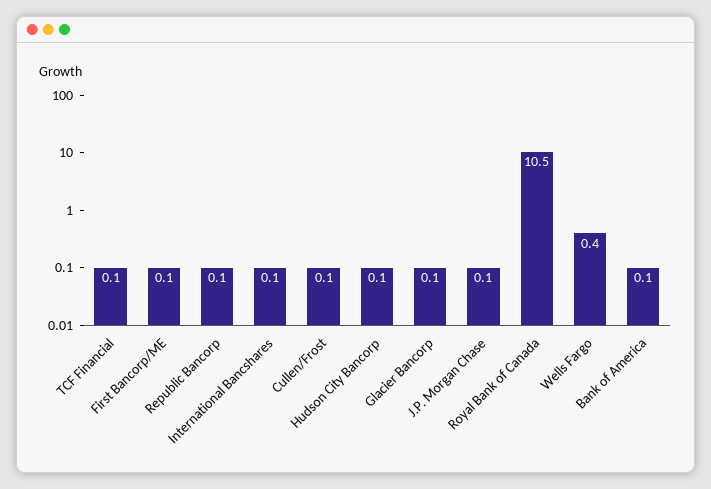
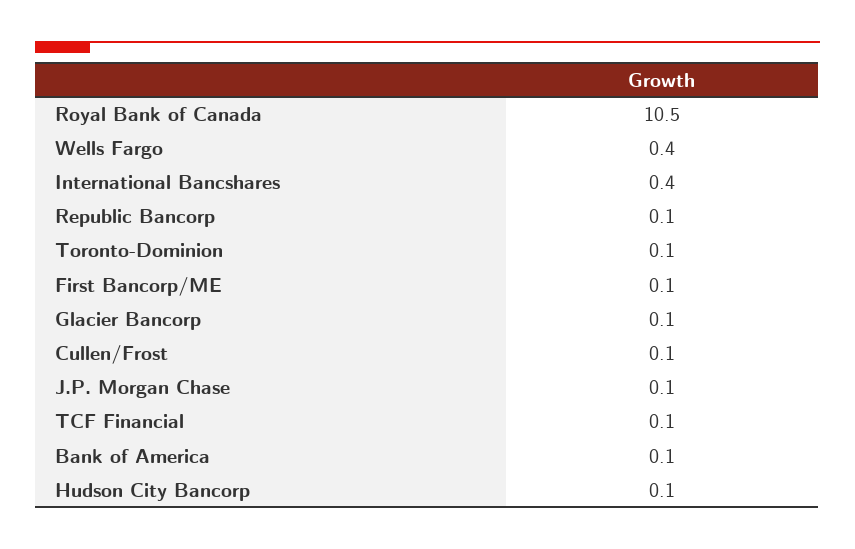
  {
    "TCF Financial": 0.1,
    "First Bancorp/ME": 0.1,
    "Republic Bancorp": 0.1,
-   "International Bancshares": 0.1,
+   "International Bancshares": 0.4,
    "Cullen/Frost": 0.1,
    "Hudson City Bancorp": 0.1,
    "Glacier Bancorp": 0.1,
    "J.P. Morgan Chase": 0.1,
    "Royal Bank of Canada": 10.5,
    "Wells Fargo": 0.4,
-   "Bank of America": 0.1
+   "Bank of America": 0.1,
+   "Toronto-Dominion": 0.1
  }

